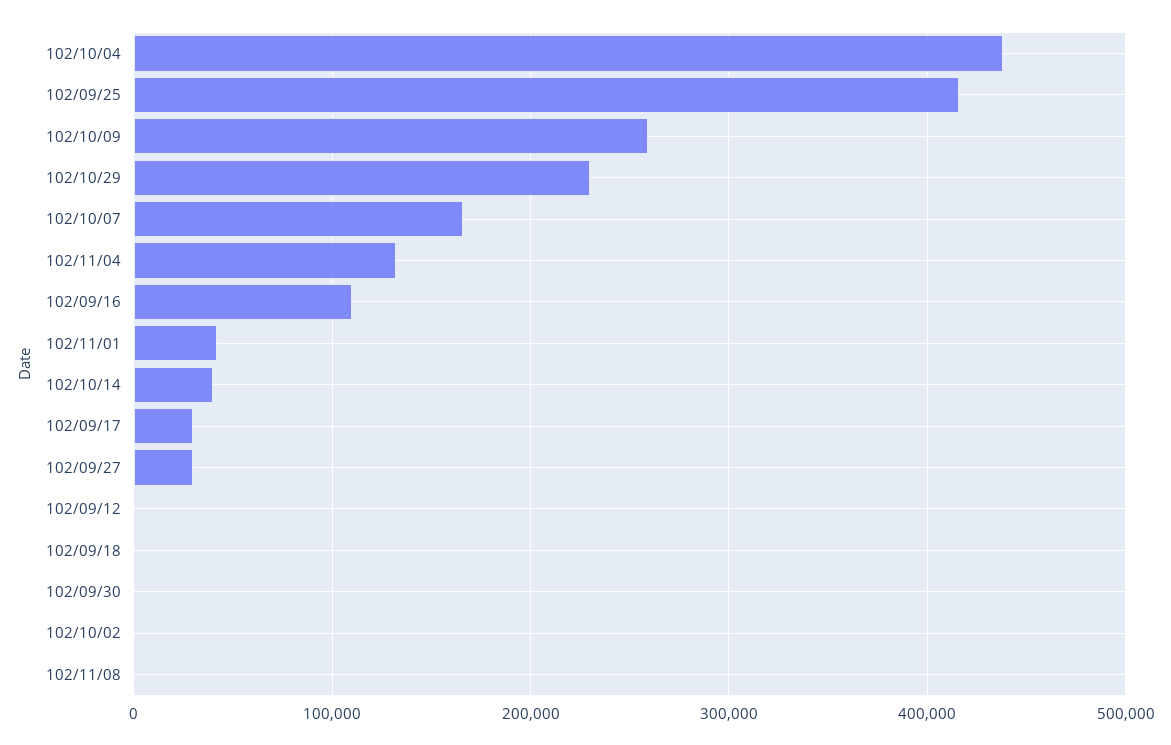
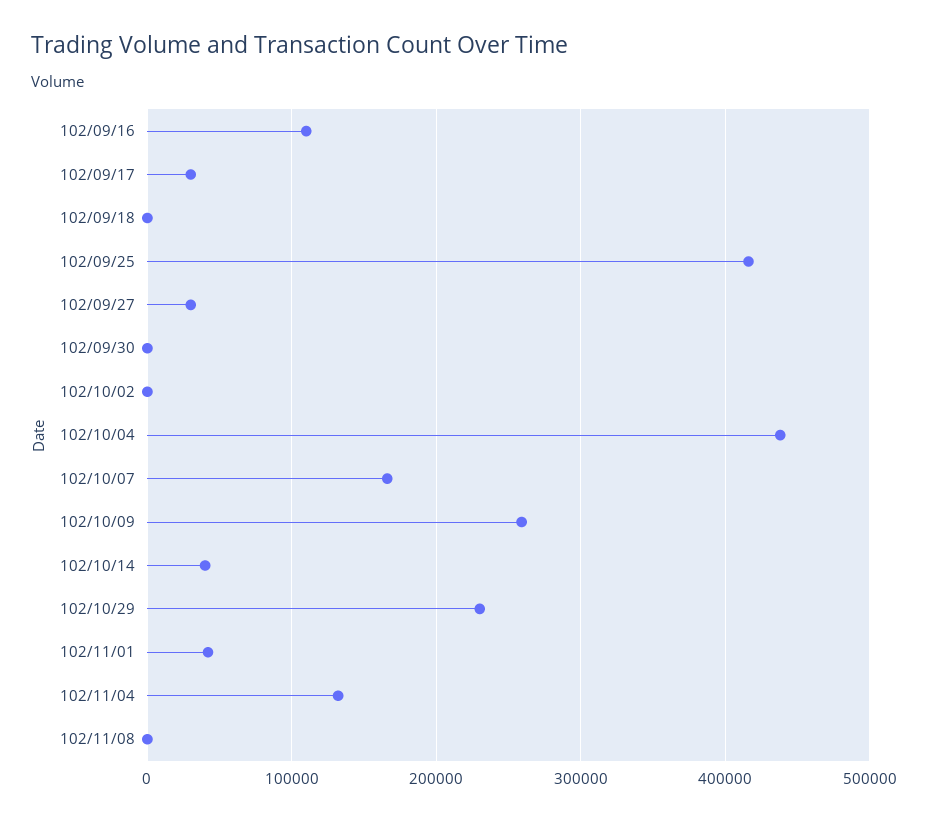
  {
    "102/10/04": 440000,
    "102/09/25": 420000,
    "102/10/09": 260000,
    "102/10/29": 230000,
    "102/10/07": 170000,
    "102/11/04": 130000,
    "102/09/16": 110000,
    "102/11/01": 40000,
    "102/10/14": 40000,
    "102/09/17": 30000,
    "102/09/27": 30000,
-   "102/09/12": 0,
    "102/09/18": 0,
    "102/09/30": 0,
    "102/10/02": 0,
    "102/11/08": 0
  }

